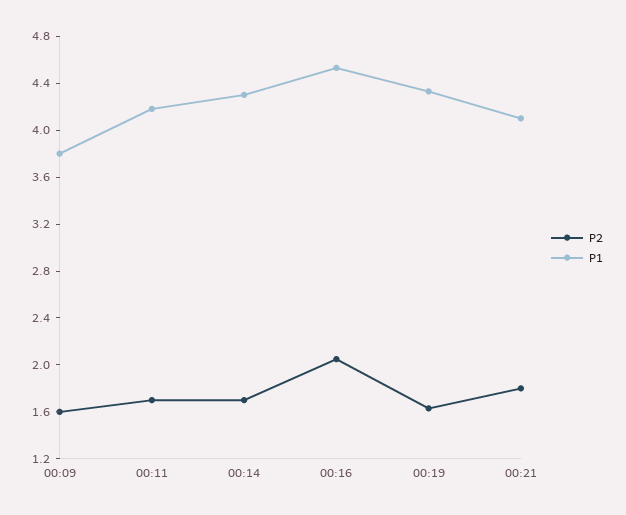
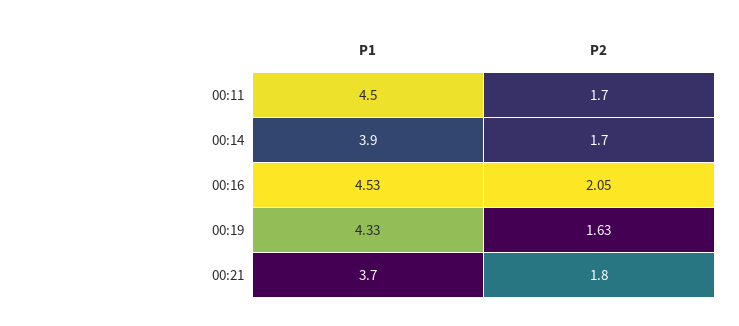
  {
    "P2": {
-     "00:09": 1.6,
      "00:11": 1.7,
      "00:14": 1.7,
      "00:16": 2.05,
      "00:19": 1.63,
      "00:21": 1.8
    },
    "P1": {
-     "00:09": 3.8,
-     "00:11": 4.2,
+     "00:11": 4.5,
-     "00:14": 4.3,
+     "00:14": 3.9,
      "00:16": 4.53,
      "00:19": 4.33,
-     "00:21": 4.1
+     "00:21": 3.7
    }
  }

